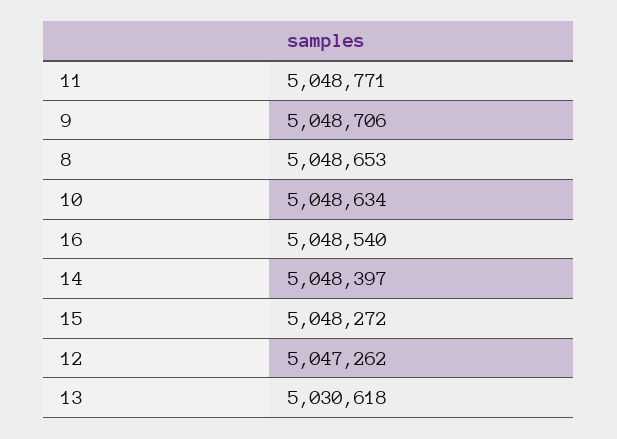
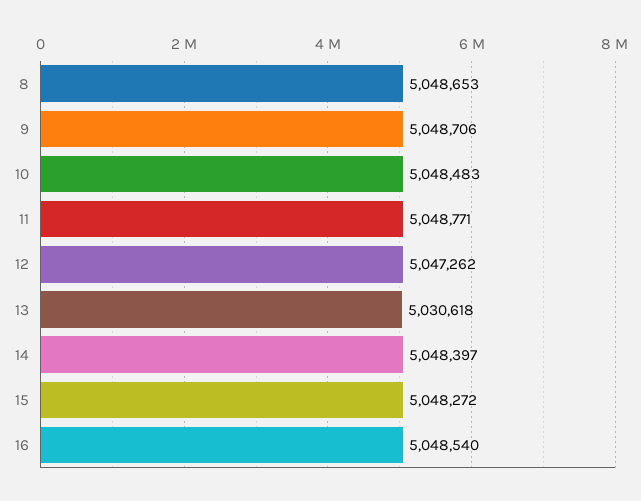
  {
    "11": 5048771,
    "9": 5048706,
    "8": 5048653,
-   "10": 5048634,
+   "10": 5048483,
    "16": 5048540,
    "14": 5048397,
    "15": 5048272,
    "12": 5047262,
    "13": 5030618
  }

